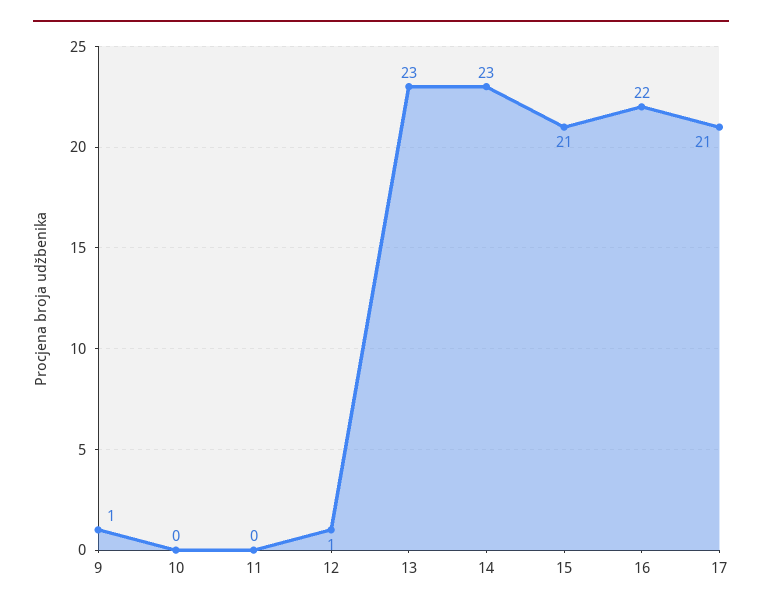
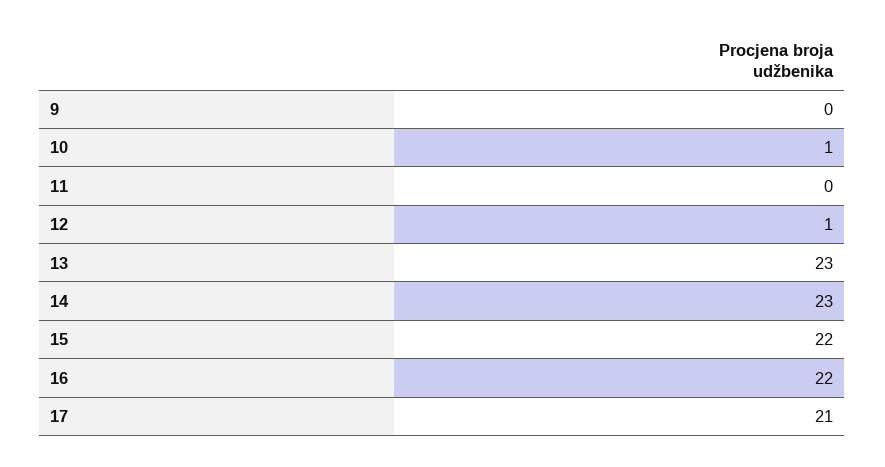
  {
-   "9": 1,
+   "9": 0,
-   "10": 0,
+   "10": 1,
    "11": 0,
    "12": 1,
    "13": 23,
    "14": 23,
-   "15": 21,
+   "15": 22,
    "16": 22,
    "17": 21
  }

